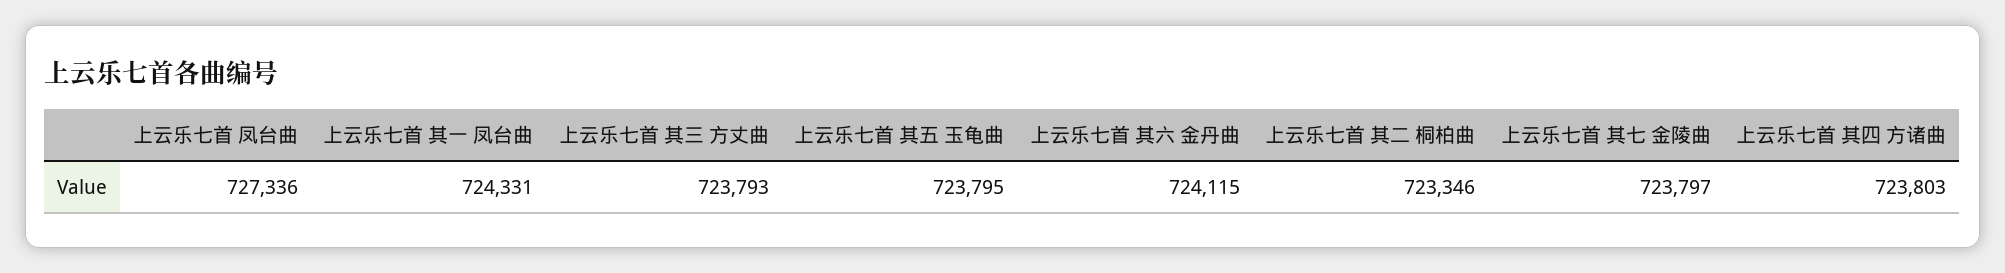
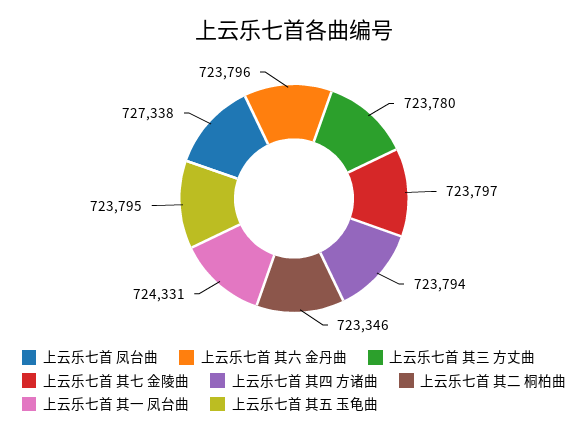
  {
-   "上云乐七首 凤台曲": 727336,
+   "上云乐七首 凤台曲": 727338,
    "上云乐七首 其一 凤台曲": 724331,
-   "上云乐七首 其三 方丈曲": 723793,
+   "上云乐七首 其三 方丈曲": 723780,
    "上云乐七首 其五 玉龟曲": 723795,
-   "上云乐七首 其六 金丹曲": 724115,
+   "上云乐七首 其六 金丹曲": 723796,
    "上云乐七首 其二 桐柏曲": 723346,
    "上云乐七首 其七 金陵曲": 723797,
-   "上云乐七首 其四 方诸曲": 723803
+   "上云乐七首 其四 方诸曲": 723794
  }

